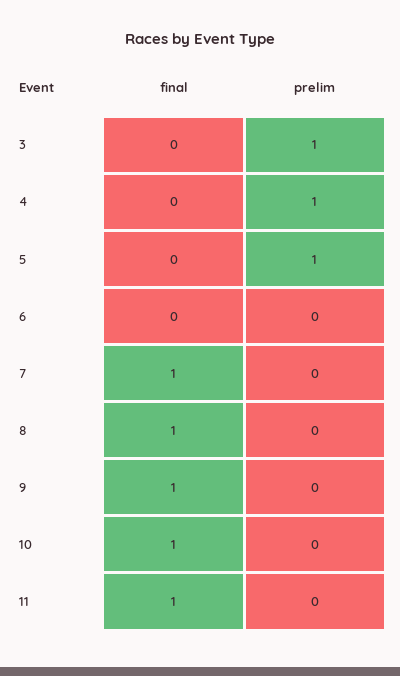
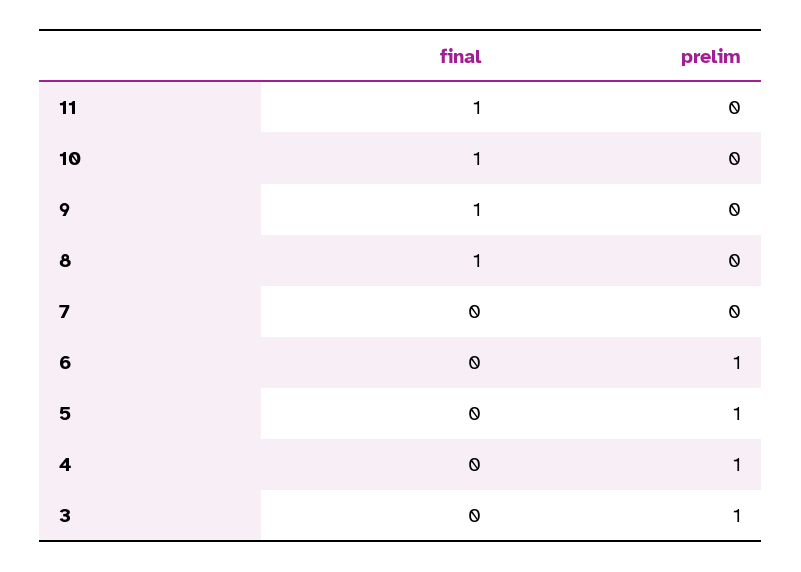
  {
    "final": {
      "3": 0,
      "4": 0,
      "5": 0,
      "6": 0,
-     "7": 1,
+     "7": 0,
      "8": 1,
      "9": 1,
      "10": 1,
      "11": 1
    },
    "prelim": {
      "3": 1,
      "4": 1,
      "5": 1,
-     "6": 0,
+     "6": 1,
      "7": 0,
      "8": 0,
      "9": 0,
      "10": 0,
      "11": 0
    }
  }

